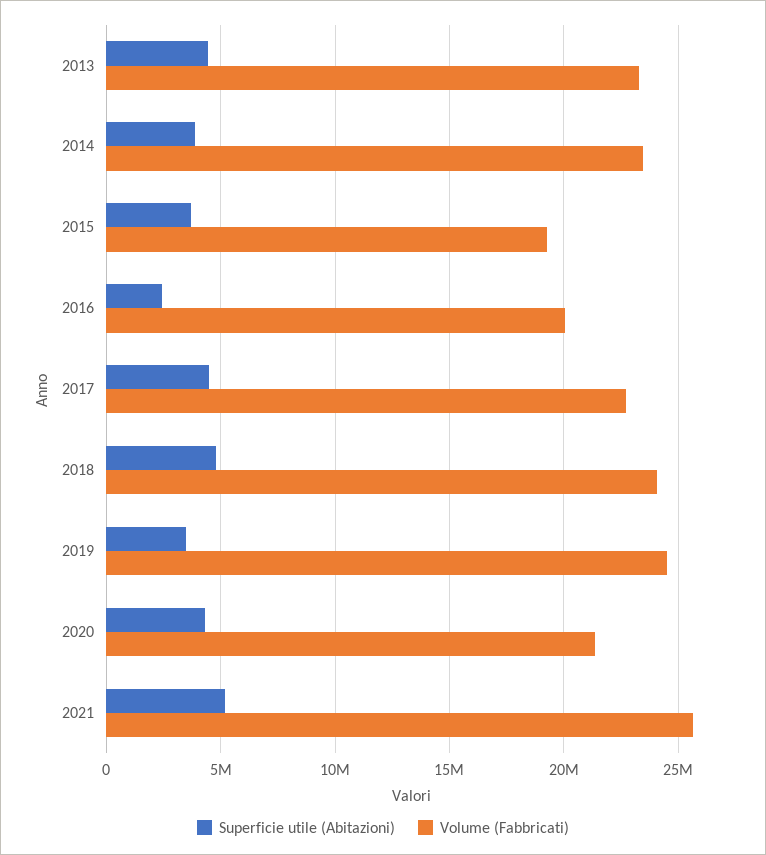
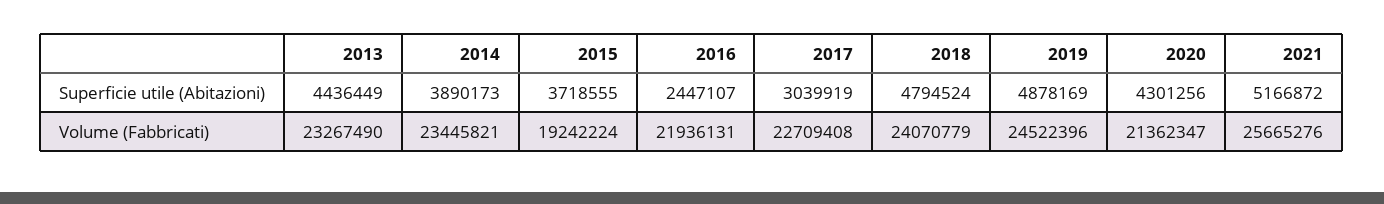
  {
    "Superficie utile (Abitazioni)": {
      "2013": 4436449,
      "2014": 3890173,
      "2015": 3718555,
      "2016": 2447107,
-     "2017": 4500000,
+     "2017": 3039919,
      "2018": 4794524,
-     "2019": 3500000,
+     "2019": 4878169,
      "2020": 4301256,
      "2021": 5166872
    },
    "Volume (Fabbricati)": {
      "2013": 23267490,
      "2014": 23445821,
      "2015": 19242224,
-     "2016": 20000000,
+     "2016": 21936131,
      "2017": 22709408,
      "2018": 24070779,
      "2019": 24522396,
      "2020": 21362347,
      "2021": 25665276
    }
  }

